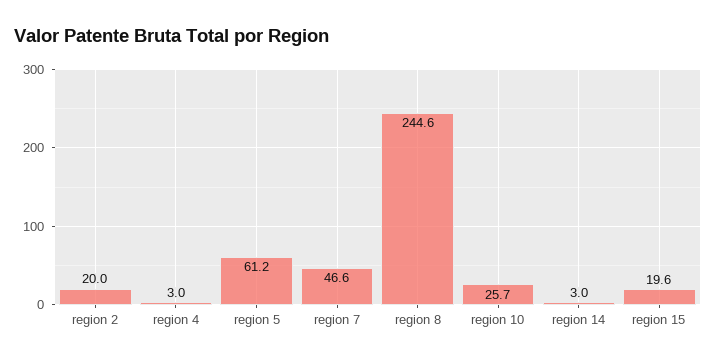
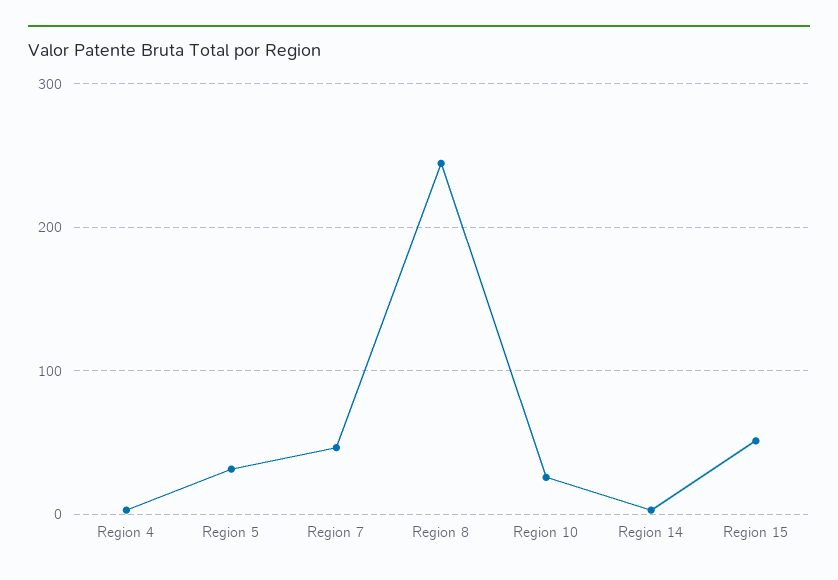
  {
-   "region 2": 20,
    "region 4": 3,
-   "region 5": 61.2,
+   "region 5": 30,
    "region 7": 46.6,
    "region 8": 244.6,
    "region 10": 25.7,
    "region 14": 3,
-   "region 15": 19.6
+   "region 15": 50
  }

